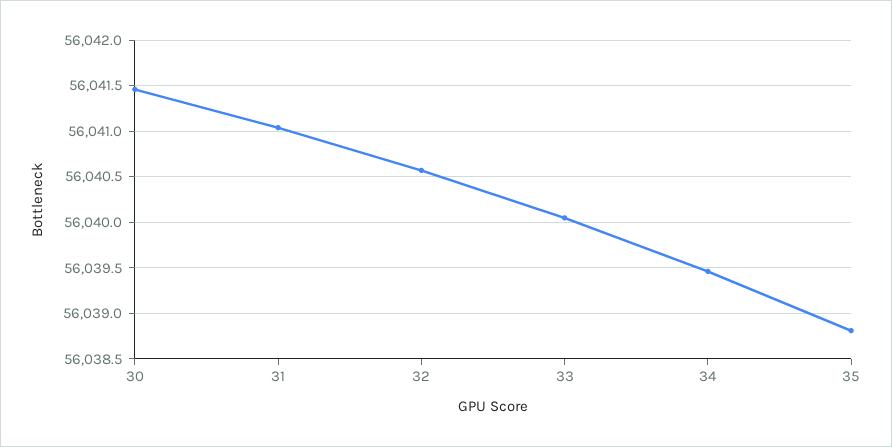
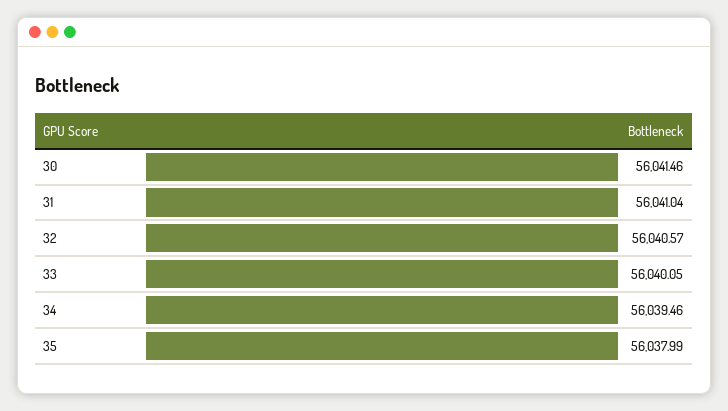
  {
    "30": 56041.46,
    "31": 56041.04,
    "32": 56040.57,
    "33": 56040.05,
    "34": 56039.46,
-   "35": 56038.8
+   "35": 56037.99
  }

